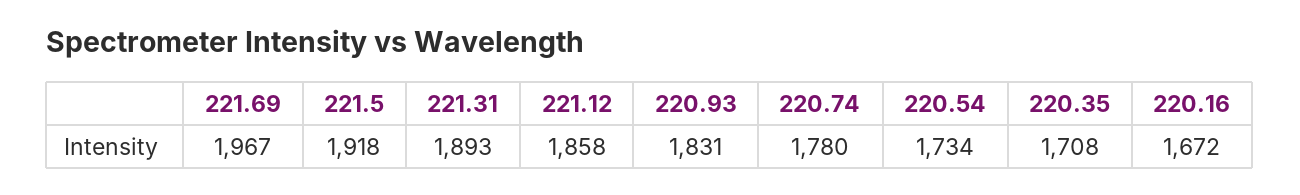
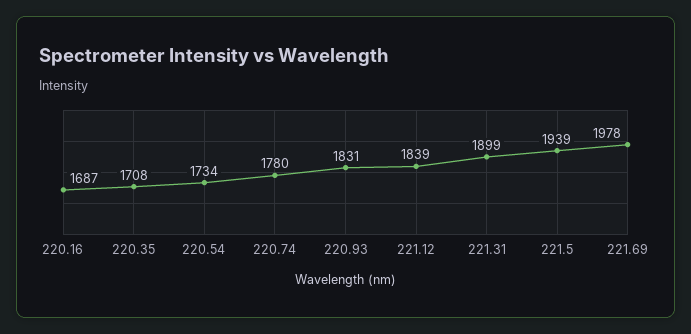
  {
-   "221.69": 1967,
+   "221.69": 1978,
-   "221.5": 1918,
+   "221.5": 1939,
-   "221.31": 1893,
+   "221.31": 1899,
-   "221.12": 1858,
+   "221.12": 1839,
    "220.93": 1831,
    "220.74": 1780,
    "220.54": 1734,
    "220.35": 1708,
-   "220.16": 1672
+   "220.16": 1687
  }

